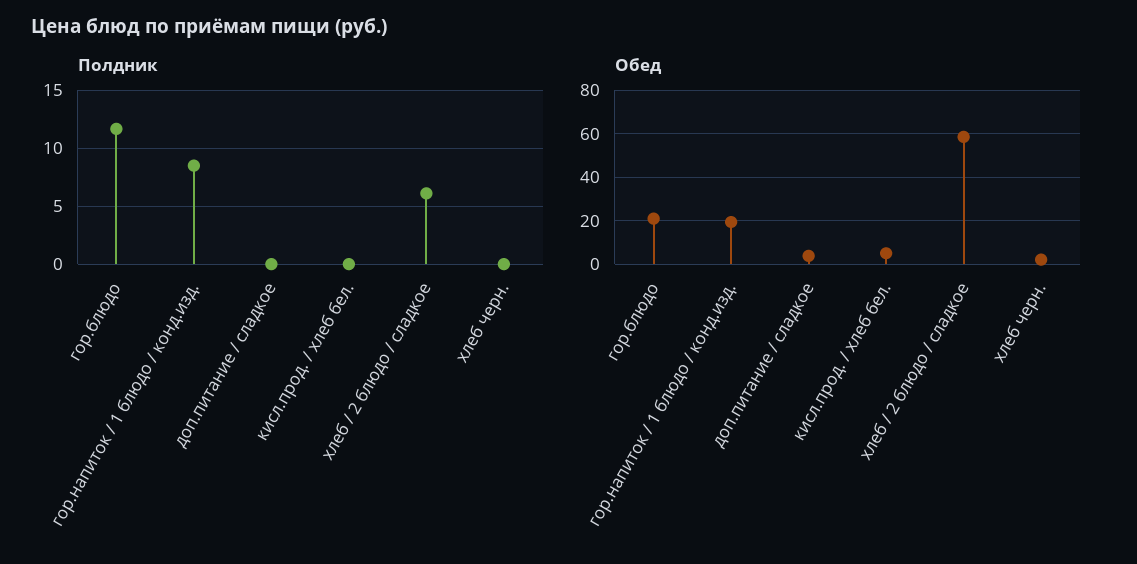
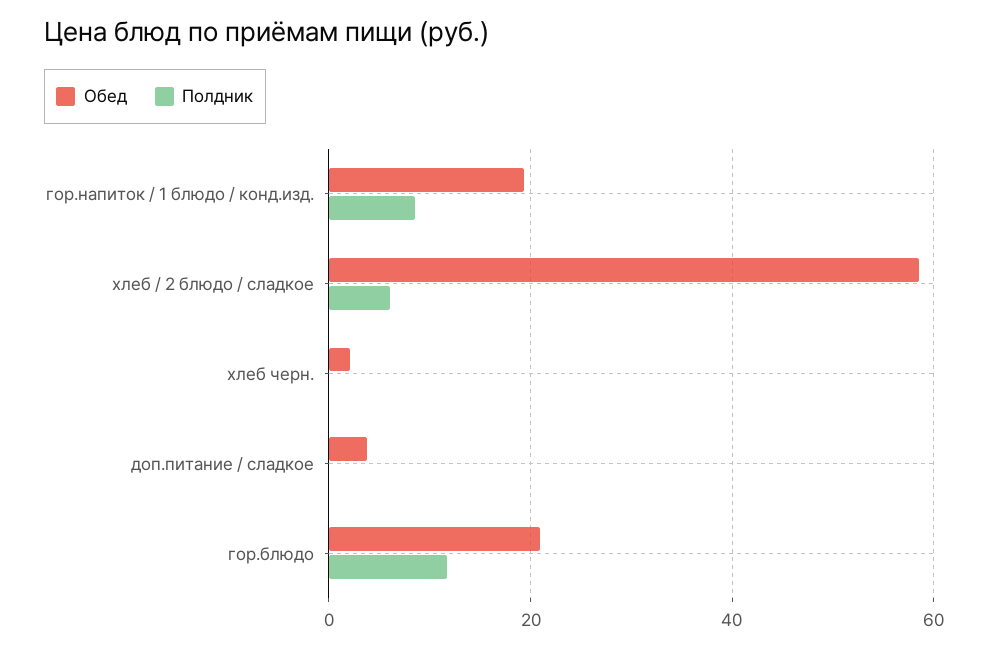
  {
    "Полдник": {
      "гор.блюдо": 12,
      "гор.напиток / 1 блюдо / конд.изд.": 9,
      "доп.питание / сладкое": 0,
-     "кисл.прод. / хлеб бел.": 0,
      "хлеб / 2 блюдо / сладкое": 6,
      "хлеб черн.": 0
    },
    "Обед": {
      "гор.блюдо": 20,
      "гор.напиток / 1 блюдо / конд.изд.": 20,
      "доп.питание / сладкое": 4,
-     "кисл.прод. / хлеб бел.": 5,
      "хлеб / 2 блюдо / сладкое": 58,
      "хлеб черн.": 2
    }
  }

